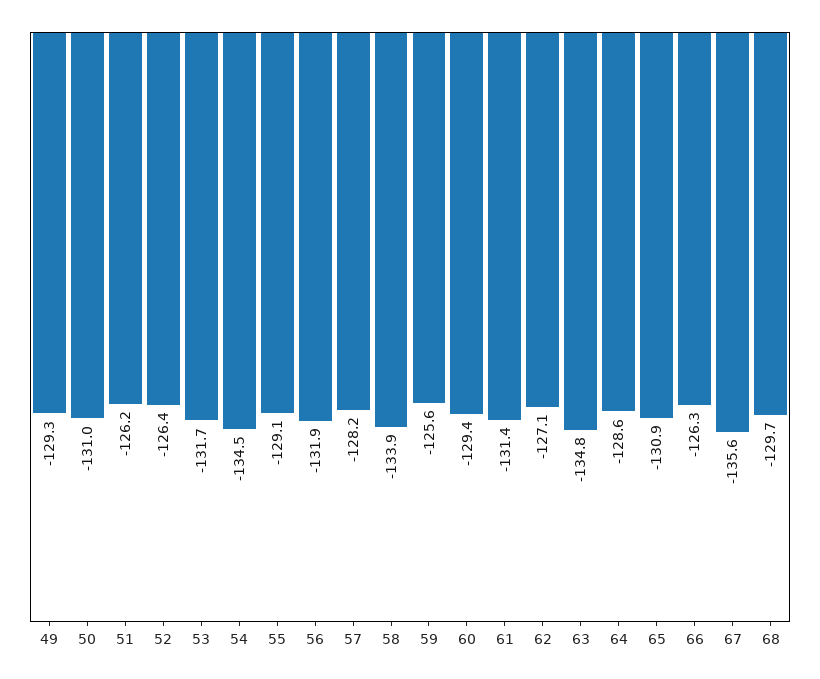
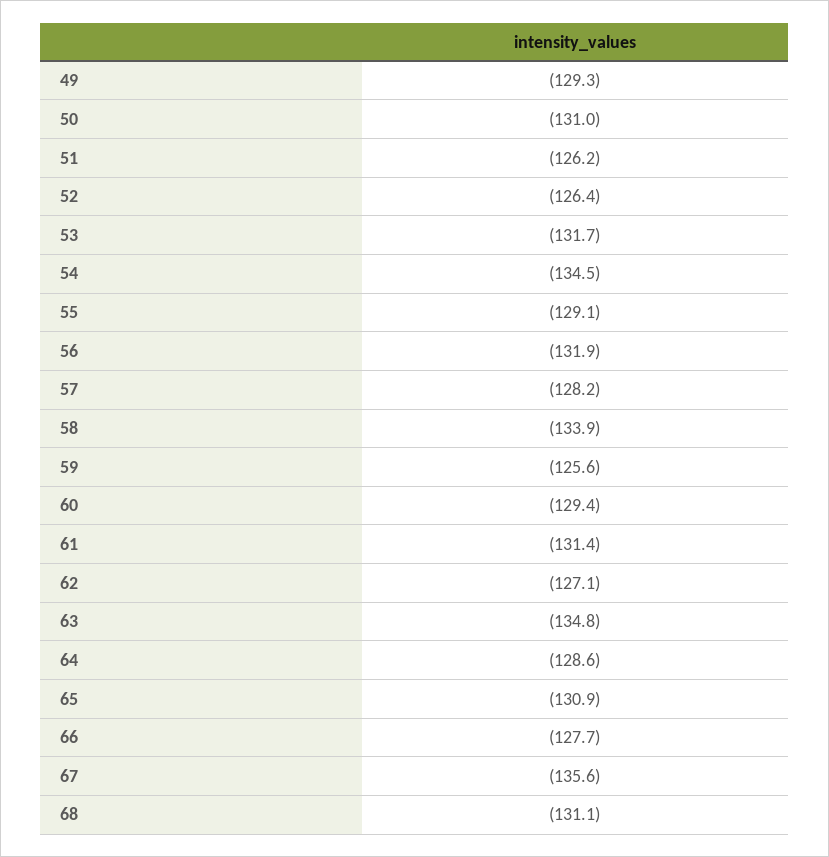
  {
    "49": -129.3,
    "50": -131,
    "51": -126.2,
    "52": -126.4,
    "53": -131.7,
    "54": -134.5,
    "55": -129.1,
    "56": -131.9,
    "57": -128.2,
    "58": -133.9,
    "59": -125.6,
    "60": -129.4,
    "61": -131.4,
    "62": -127.1,
    "63": -134.8,
    "64": -128.6,
    "65": -130.9,
-   "66": -126.3,
+   "66": -127.7,
    "67": -135.6,
-   "68": -129.7
+   "68": -131.1
  }

